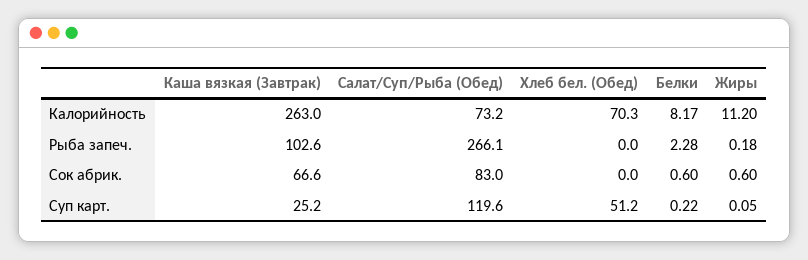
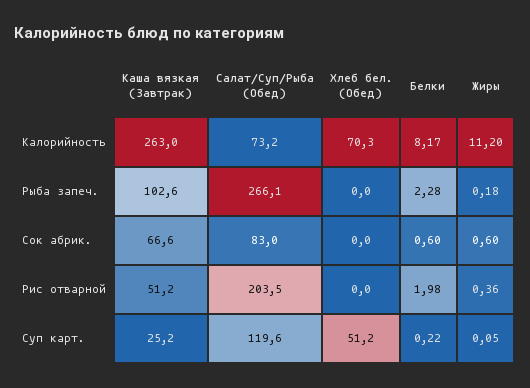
  {
    "Каша вязкая (Завтрак)": {
      "Калорийность": 263,
      "Рыба запеч.": 102.6,
      "Сок абрик.": 66.6,
-     "Суп карт.": 25.2
+     "Суп карт.": 25.2,
+     "Рис отварной": 51.2
    },
    "Салат/Суп/Рыба (Обед)": {
      "Калорийность": 73.2,
      "Рыба запеч.": 266.1,
      "Сок абрик.": 83,
-     "Суп карт.": 119.6
+     "Суп карт.": 119.6,
+     "Рис отварной": 203.5
    },
    "Хлеб бел. (Обед)": {
      "Калорийность": 70.3,
      "Рыба запеч.": 0,
      "Сок абрик.": 0,
-     "Суп карт.": 51.2
+     "Суп карт.": 51.2,
+     "Рис отварной": 0
    },
    "Белки": {
      "Калорийность": 8.17,
      "Рыба запеч.": 2.28,
      "Сок абрик.": 0.6,
-     "Суп карт.": 0.22
+     "Суп карт.": 0.22,
+     "Рис отварной": 1.98
    },
    "Жиры": {
      "Калорийность": 11.2,
      "Рыба запеч.": 0.18,
      "Сок абрик.": 0.6,
-     "Суп карт.": 0.05
+     "Суп карт.": 0.05,
+     "Рис отварной": 0.36
    }
  }

